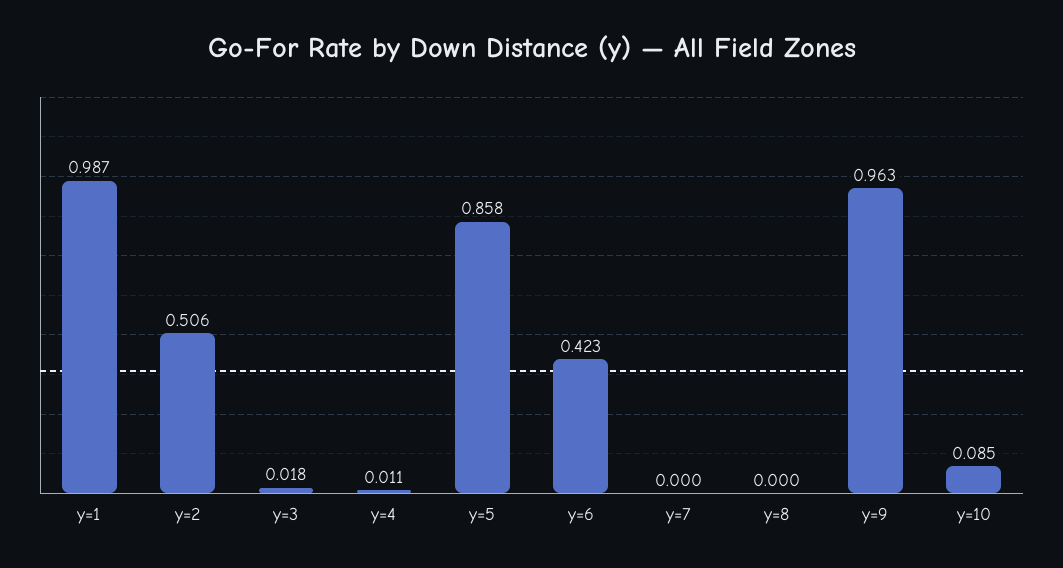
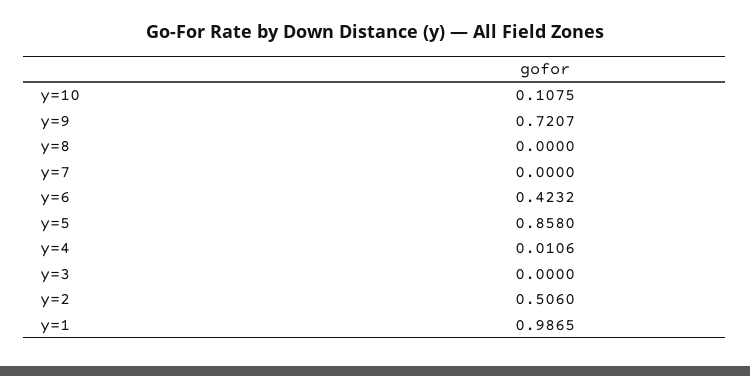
  {
    "y=1": 0.9865,
    "y=2": 0.506,
-   "y=3": 0.018,
+   "y=3": 0,
    "y=4": 0.0106,
    "y=5": 0.858,
    "y=6": 0.4232,
    "y=7": 0,
    "y=8": 0,
-   "y=9": 0.963,
+   "y=9": 0.7207,
-   "y=10": 0.085
+   "y=10": 0.1075
  }

